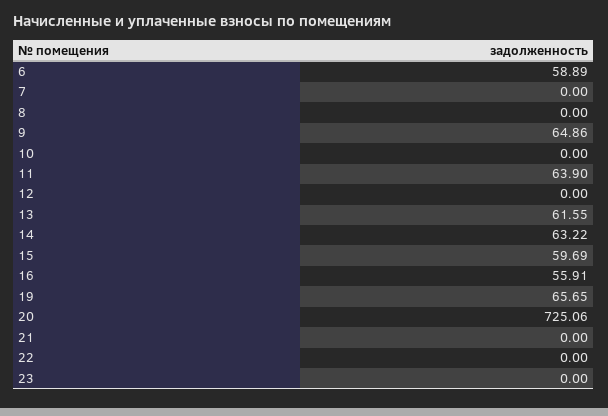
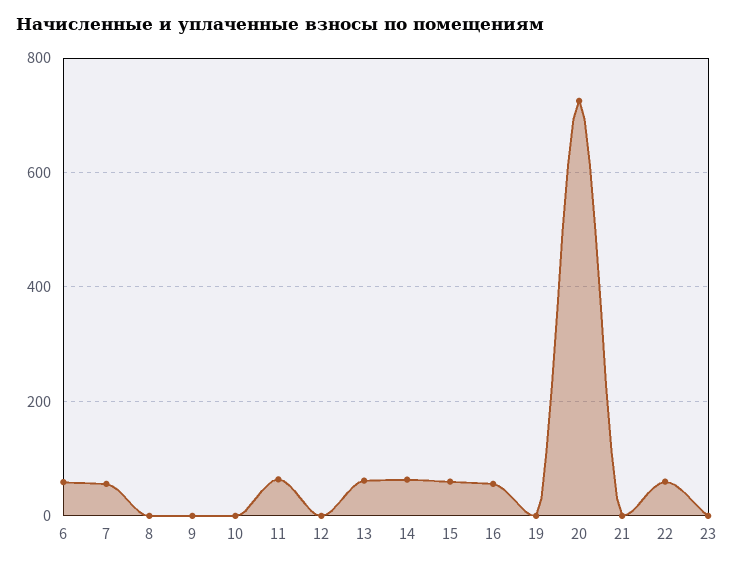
  {
    "6": 58.89,
-   "7": 0,
+   "7": 60,
    "8": 0,
-   "9": 64.86,
+   "9": 0,
    "10": 0,
    "11": 63.9,
    "12": 0,
    "13": 61.55,
    "14": 63.22,
    "15": 59.69,
    "16": 55.91,
-   "19": 65.65,
+   "19": 0,
    "20": 725.06,
    "21": 0,
-   "22": 0,
+   "22": 60,
    "23": 0
  }

